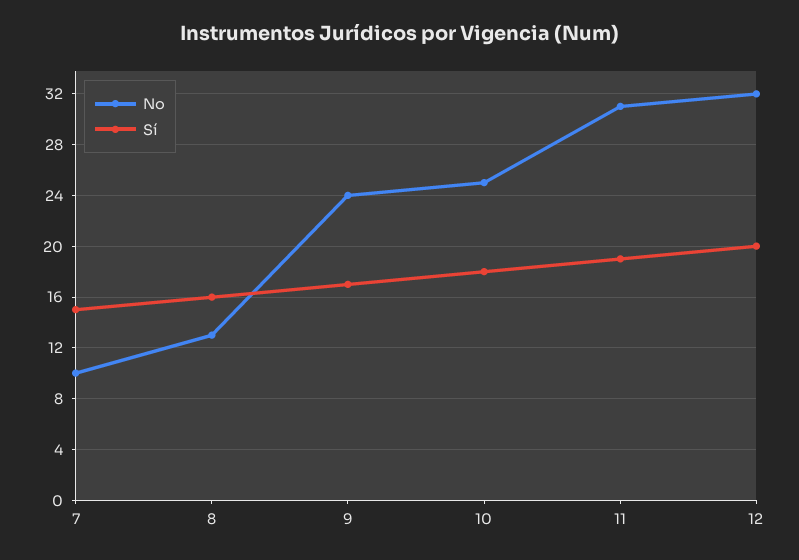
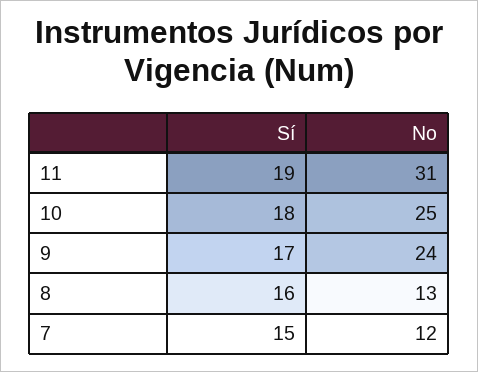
  {
    "No": {
-     "7": 10,
+     "7": 12,
      "8": 13,
      "9": 24,
      "10": 25,
-     "11": 31,
+     "11": 31
-     "12": 32
    },
    "Sí": {
      "7": 15,
      "8": 16,
      "9": 17,
      "10": 18,
-     "11": 19,
+     "11": 19
-     "12": 20
    }
  }

